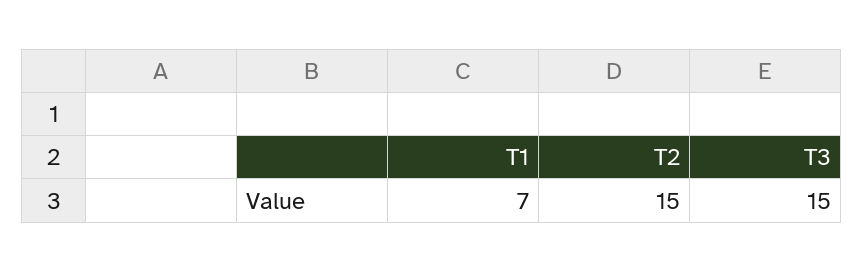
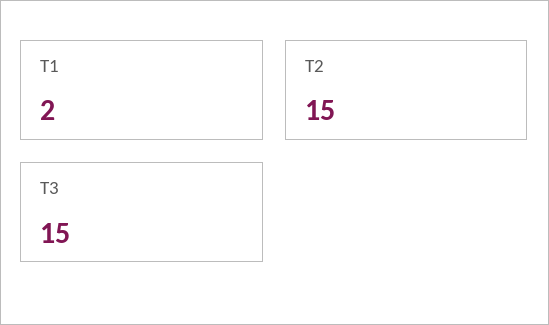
  {
-   "T1": 7,
+   "T1": 2,
    "T2": 15,
    "T3": 15
  }

